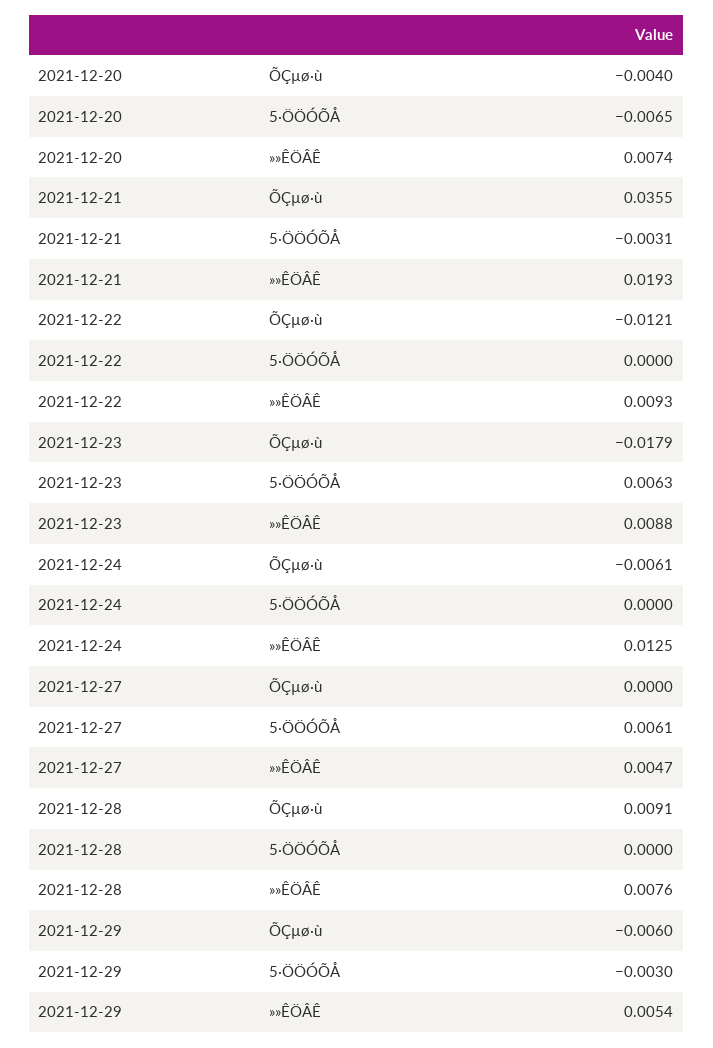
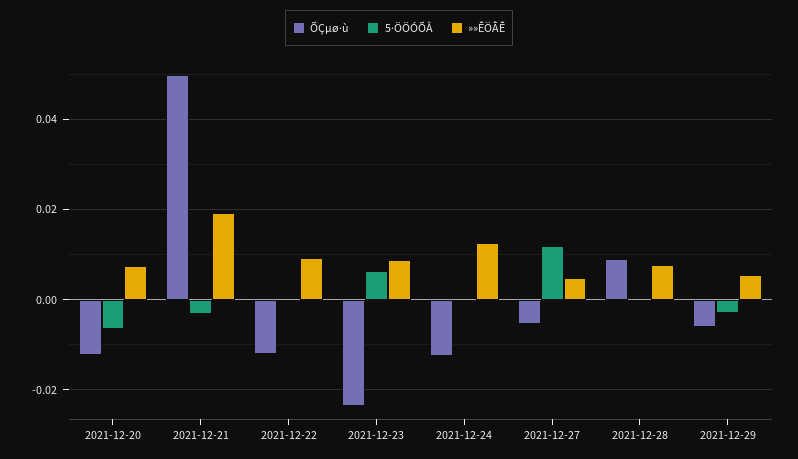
  {
    "ÕÇµø·ù": {
-     "2021-12-20": -0.004,
+     "2021-12-20": -0.012,
-     "2021-12-21": 0.0355,
+     "2021-12-21": 0.05,
      "2021-12-22": -0.0121,
-     "2021-12-23": -0.0179,
+     "2021-12-23": -0.024,
-     "2021-12-24": -0.0061,
+     "2021-12-24": -0.012,
-     "2021-12-27": 0,
+     "2021-12-27": -0.006,
      "2021-12-28": 0.0091,
      "2021-12-29": -0.006
    },
    "5·ÖÖÓÕÅ": {
      "2021-12-20": -0.0065,
      "2021-12-21": -0.0031,
      "2021-12-22": 0,
      "2021-12-23": 0.0063,
      "2021-12-24": 0,
-     "2021-12-27": 0.0061,
+     "2021-12-27": 0.012,
      "2021-12-28": 0,
      "2021-12-29": -0.003
    },
    "»»ÊÖÂÊ": {
      "2021-12-20": 0.0074,
      "2021-12-21": 0.0193,
      "2021-12-22": 0.0093,
      "2021-12-23": 0.0088,
      "2021-12-24": 0.0125,
      "2021-12-27": 0.0047,
      "2021-12-28": 0.0076,
      "2021-12-29": 0.0054
    }
  }

